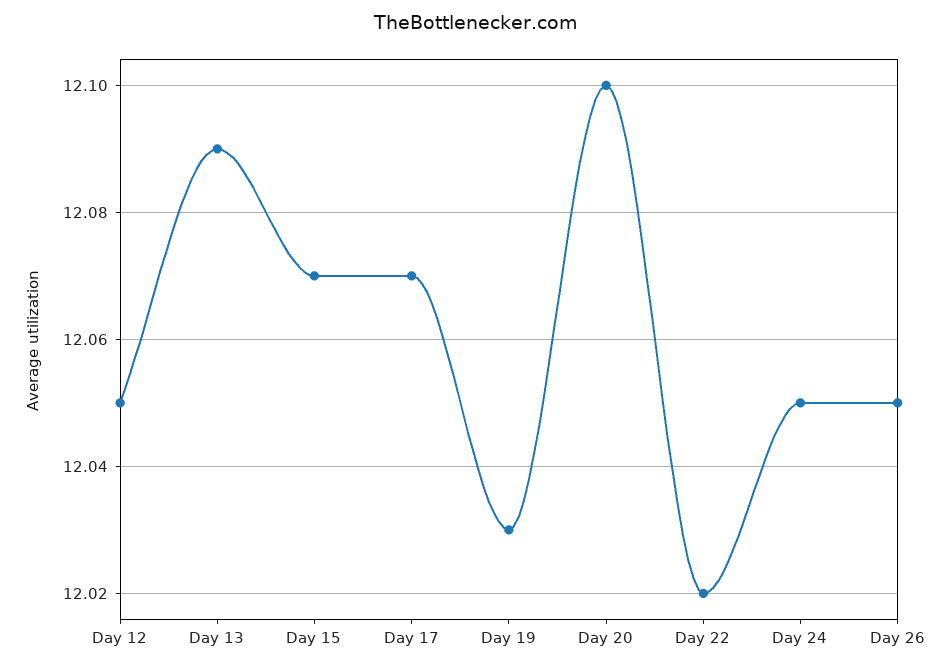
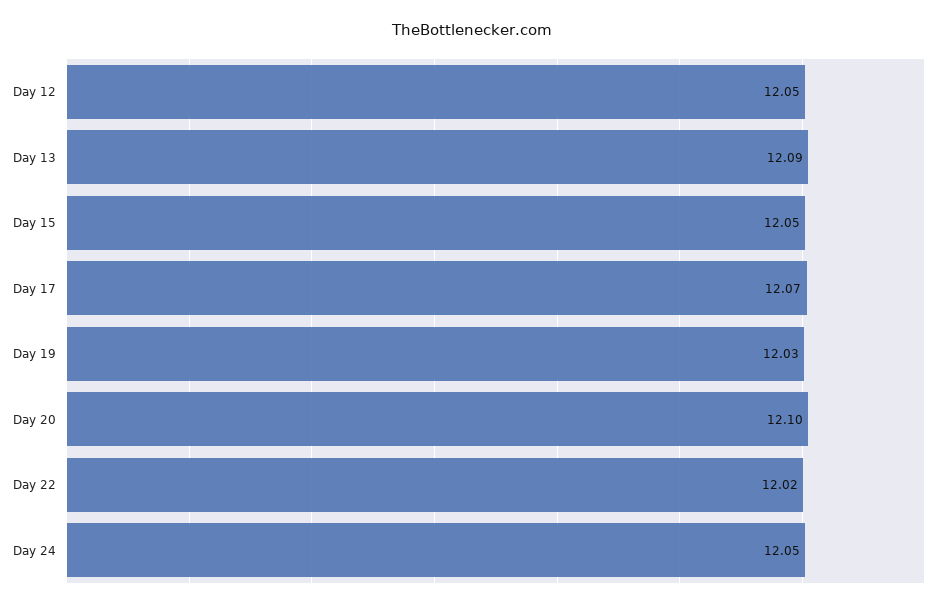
  {
    "Day 12": 12.05,
    "Day 13": 12.09,
-   "Day 15": 12.07,
+   "Day 15": 12.05,
    "Day 17": 12.07,
    "Day 19": 12.03,
    "Day 20": 12.1,
    "Day 22": 12.02,
-   "Day 24": 12.05,
+   "Day 24": 12.05
-   "Day 26": 12.05
  }

